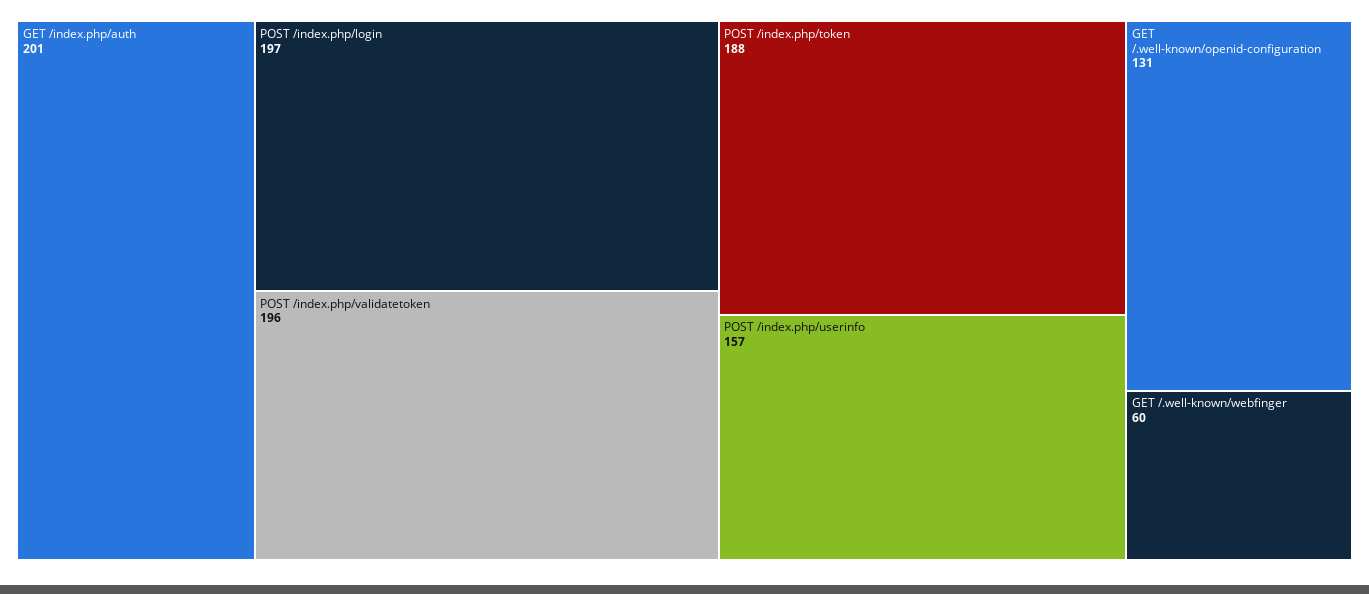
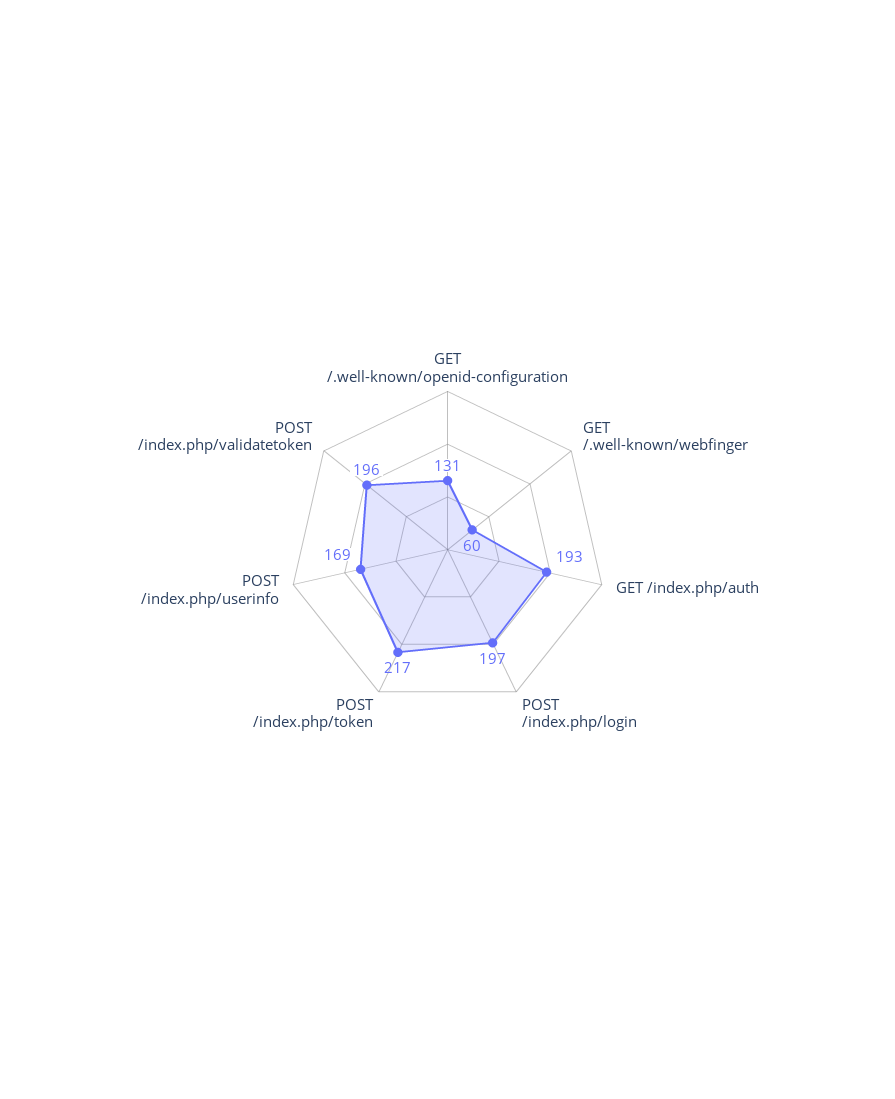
  {
-   "GET /index.php/auth": 201,
+   "GET /index.php/auth": 193,
    "POST /index.php/login": 197,
    "POST /index.php/validatetoken": 196,
-   "POST /index.php/token": 188,
+   "POST /index.php/token": 217,
-   "POST /index.php/userinfo": 157,
+   "POST /index.php/userinfo": 169,
    "GET /.well-known/openid-configuration": 131,
    "GET /.well-known/webfinger": 60
  }

